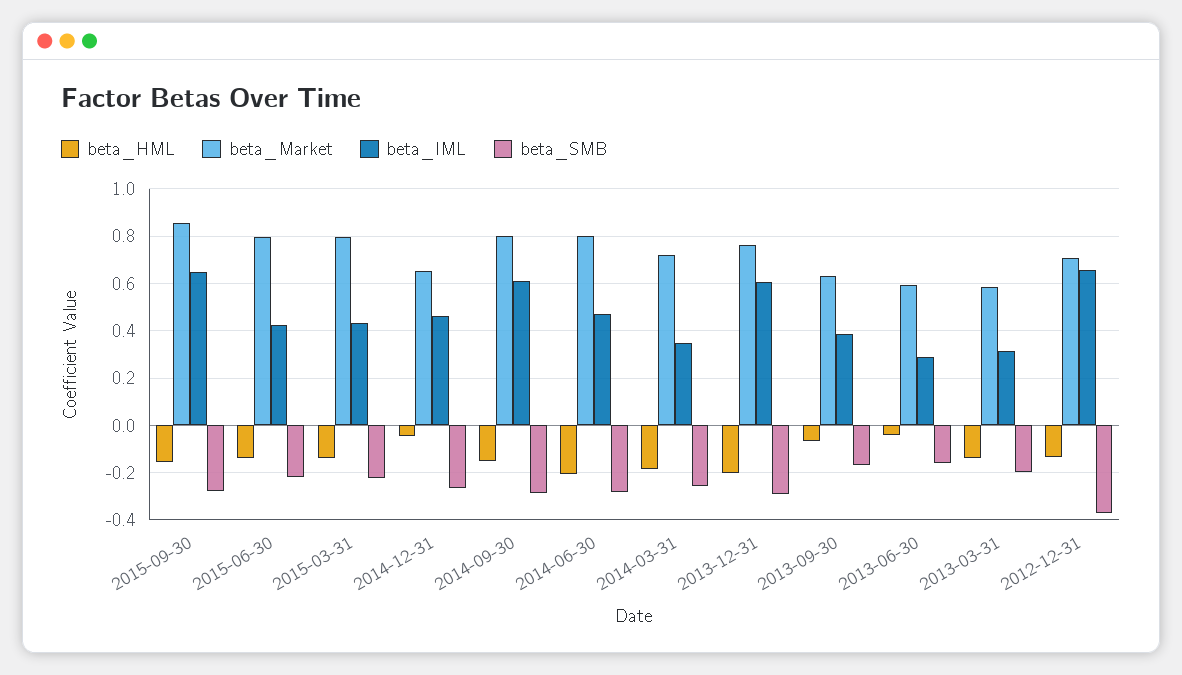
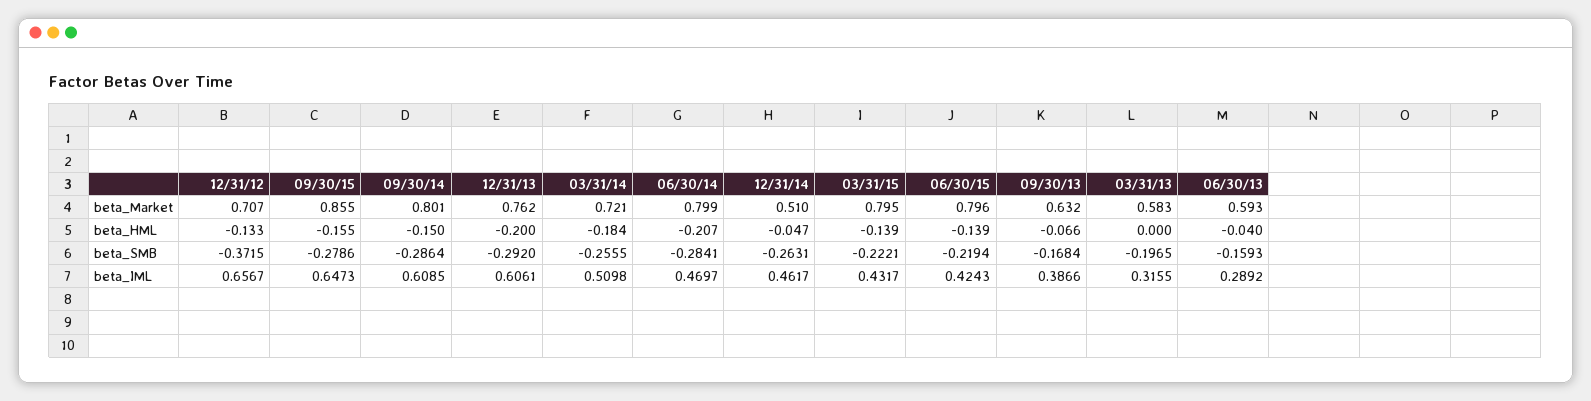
  {
    "beta_HML": {
      "2015-09-30": -0.155,
      "2015-06-30": -0.139,
      "2015-03-31": -0.139,
      "2014-12-31": -0.047,
      "2014-09-30": -0.15,
      "2014-06-30": -0.207,
      "2014-03-31": -0.184,
      "2013-12-31": -0.2,
      "2013-09-30": -0.066,
      "2013-06-30": -0.04,
-     "2013-03-31": -0.15,
+     "2013-03-31": 0,
      "2012-12-31": -0.133
    },
    "beta_Market": {
      "2015-09-30": 0.855,
      "2015-06-30": 0.796,
      "2015-03-31": 0.795,
-     "2014-12-31": 0.65,
+     "2014-12-31": 0.51,
      "2014-09-30": 0.801,
      "2014-06-30": 0.799,
      "2014-03-31": 0.721,
      "2013-12-31": 0.762,
      "2013-09-30": 0.632,
      "2013-06-30": 0.593,
      "2013-03-31": 0.583,
      "2012-12-31": 0.707
    },
    "beta_IML": {
      "2015-09-30": 0.6473,
      "2015-06-30": 0.4243,
      "2015-03-31": 0.4317,
      "2014-12-31": 0.4617,
      "2014-09-30": 0.6085,
      "2014-06-30": 0.4697,
-     "2014-03-31": 0.35,
+     "2014-03-31": 0.5098,
      "2013-12-31": 0.6061,
      "2013-09-30": 0.3866,
      "2013-06-30": 0.2892,
      "2013-03-31": 0.3155,
      "2012-12-31": 0.6567
    },
    "beta_SMB": {
      "2015-09-30": -0.2786,
      "2015-06-30": -0.2194,
      "2015-03-31": -0.2221,
      "2014-12-31": -0.2631,
      "2014-09-30": -0.2864,
      "2014-06-30": -0.2841,
      "2014-03-31": -0.2555,
      "2013-12-31": -0.292,
      "2013-09-30": -0.1684,
      "2013-06-30": -0.1593,
      "2013-03-31": -0.1965,
      "2012-12-31": -0.3715
    }
  }

